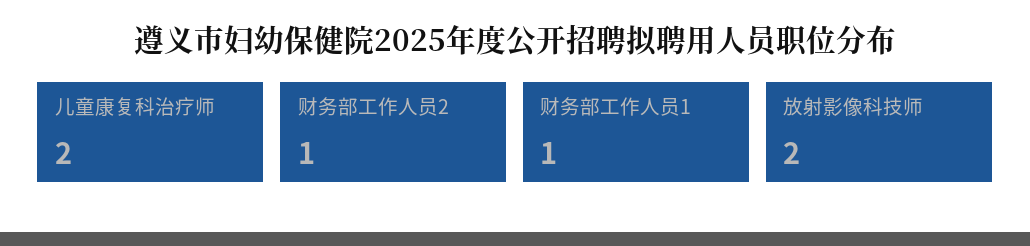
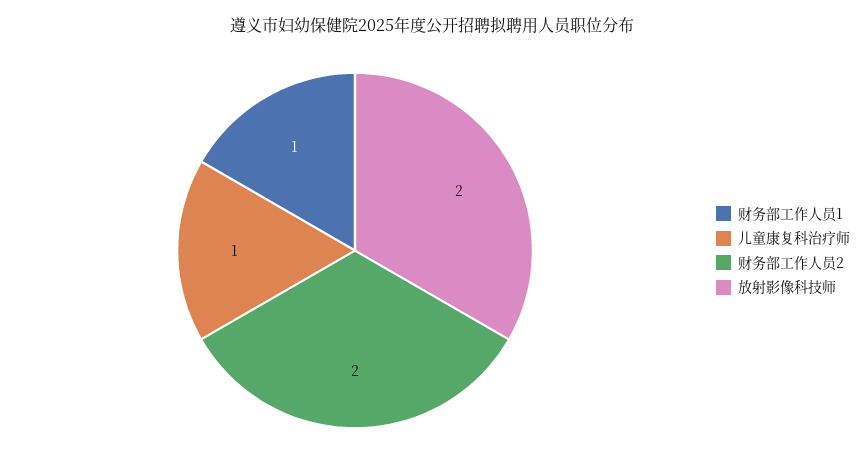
  {
-   "儿童康复科治疗师": 2,
+   "儿童康复科治疗师": 1,
-   "财务部工作人员2": 1,
+   "财务部工作人员2": 2,
    "财务部工作人员1": 1,
    "放射影像科技师": 2
  }

